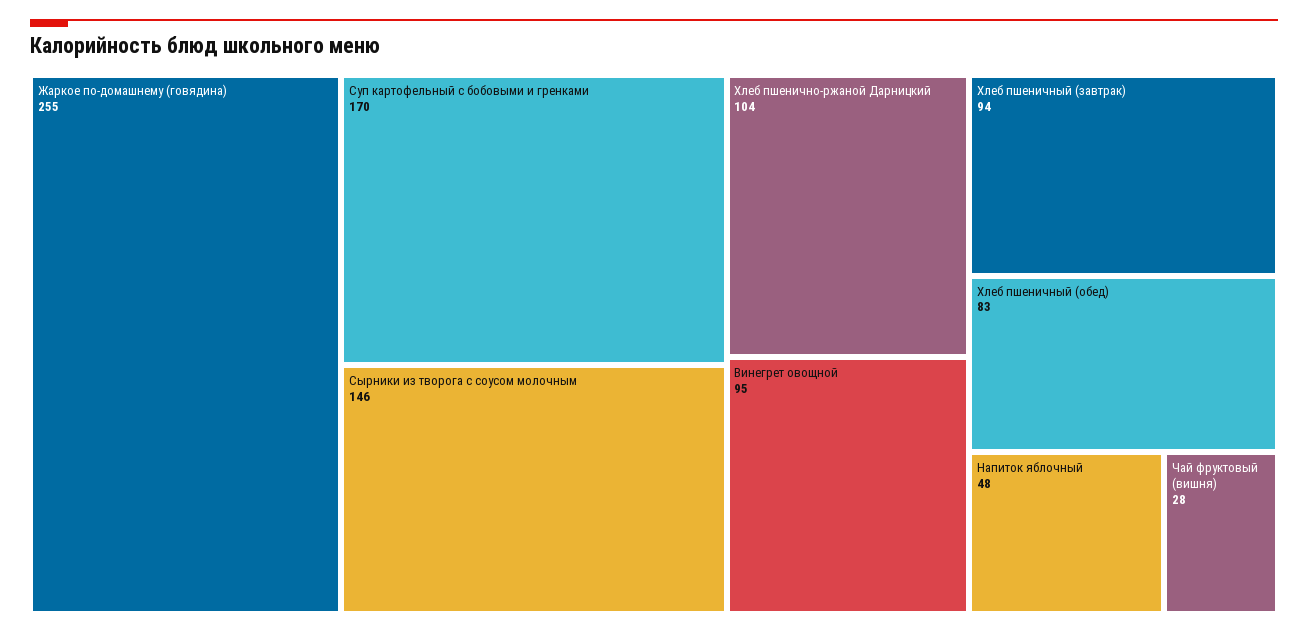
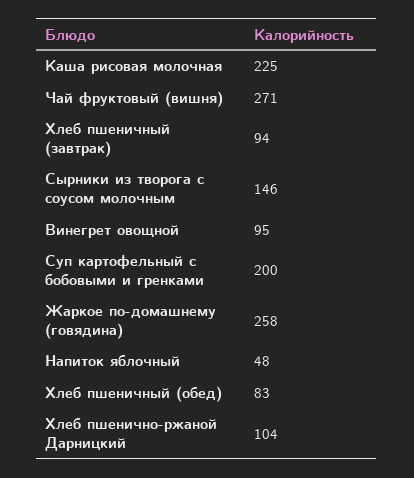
  {
-   "Жаркое по-домашнему (говядина)": 255,
+   "Жаркое по-домашнему (говядина)": 258,
-   "Суп картофельный с бобовыми и гренками": 170,
+   "Суп картофельный с бобовыми и гренками": 200,
    "Сырники из творога с соусом молочным": 146,
    "Хлеб пшенично-ржаной Дарницкий": 104,
    "Винегрет овощной": 95,
    "Хлеб пшеничный (завтрак)": 94,
    "Хлеб пшеничный (обед)": 83,
    "Напиток яблочный": 48,
-   "Чай фруктовый (вишня)": 28
+   "Чай фруктовый (вишня)": 271,
+   "Каша рисовая молочная": 225
  }

